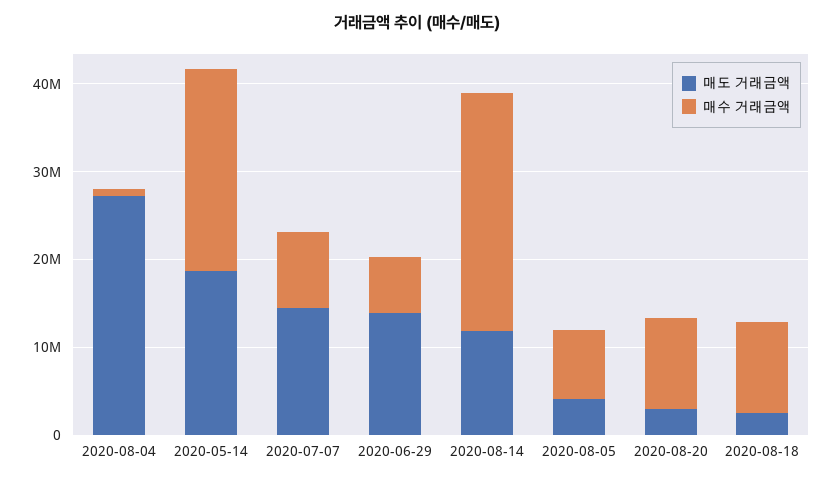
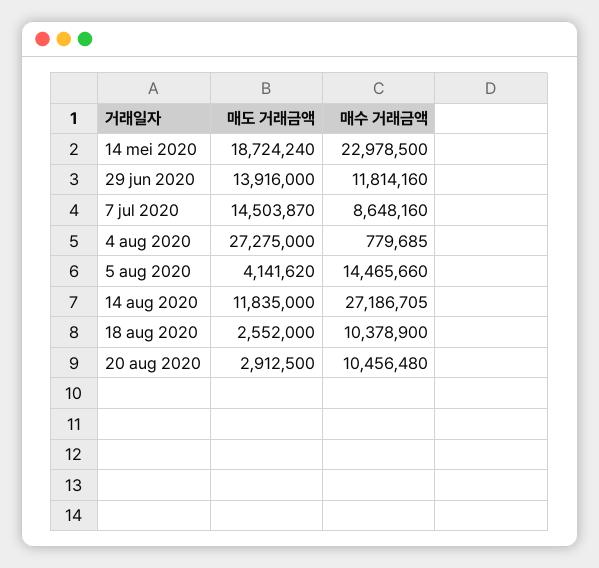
  {
    "매도 거래금액": {
      "2020-08-04": 27275000,
      "2020-05-14": 18724240,
      "2020-07-07": 14503870,
      "2020-06-29": 13916000,
      "2020-08-14": 11835000,
      "2020-08-05": 4141620,
      "2020-08-20": 2912500,
      "2020-08-18": 2552000
    },
    "매수 거래금액": {
      "2020-08-04": 779685,
      "2020-05-14": 22978500,
      "2020-07-07": 8648160,
-     "2020-06-29": 6000000,
+     "2020-06-29": 11814160,
      "2020-08-14": 27186705,
-     "2020-08-05": 8000000,
+     "2020-08-05": 14465660,
      "2020-08-20": 10456480,
      "2020-08-18": 10378900
    }
  }

